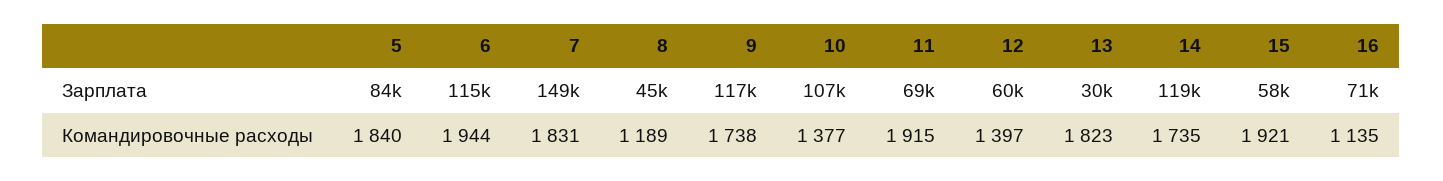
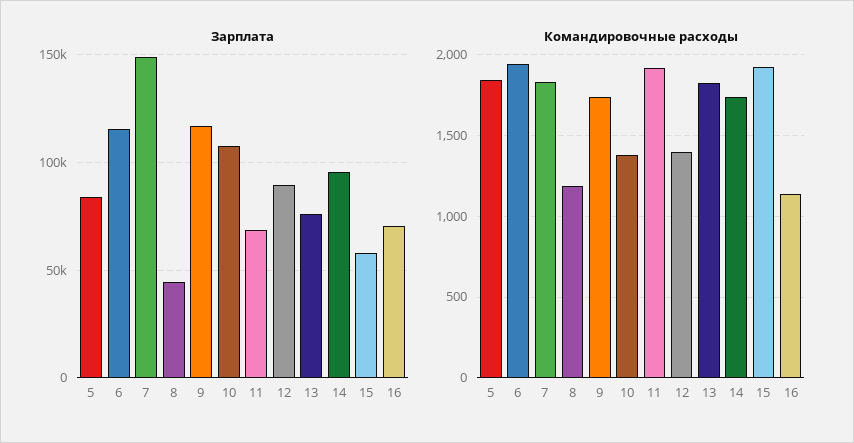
  {
    "Зарплата": {
      "5": 84000,
      "6": 115000,
      "7": 149000,
      "8": 45000,
      "9": 117000,
      "10": 107000,
      "11": 69000,
-     "12": 60000,
+     "12": 90000,
-     "13": 30000,
+     "13": 75000,
-     "14": 119000,
+     "14": 95000,
      "15": 58000,
      "16": 71000
    },
    "Командировочные расходы": {
      "5": 1840,
      "6": 1944,
      "7": 1831,
      "8": 1189,
      "9": 1738,
      "10": 1377,
      "11": 1915,
      "12": 1397,
      "13": 1823,
      "14": 1735,
      "15": 1921,
      "16": 1135
    }
  }

